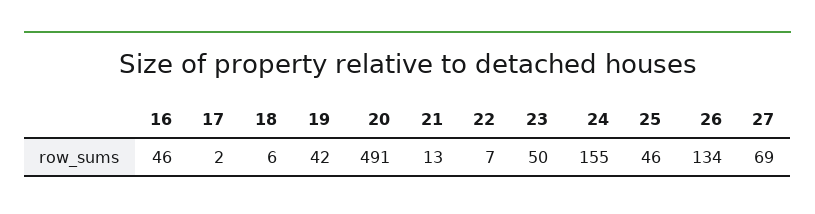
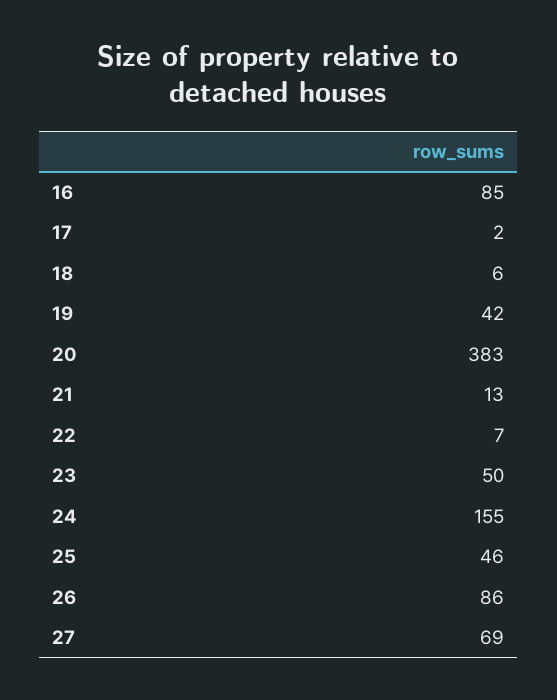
  {
-   "16": 46,
+   "16": 85,
    "17": 2,
    "18": 6,
    "19": 42,
-   "20": 491,
+   "20": 383,
    "21": 13,
    "22": 7,
    "23": 50,
    "24": 155,
    "25": 46,
-   "26": 134,
+   "26": 86,
    "27": 69
  }

